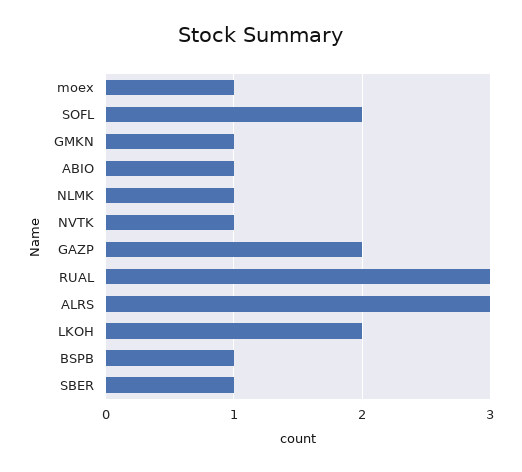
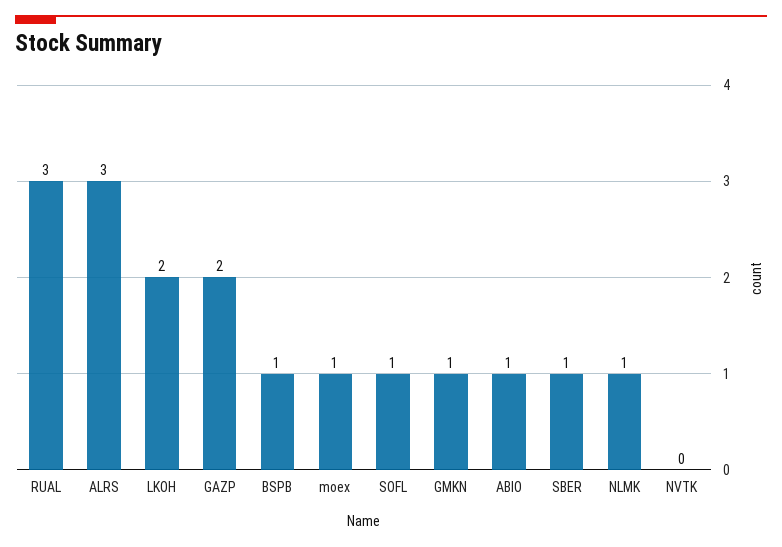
  {
    "moex": 1,
-   "SOFL": 2,
+   "SOFL": 1,
    "GMKN": 1,
    "ABIO": 1,
    "NLMK": 1,
-   "NVTK": 1,
+   "NVTK": 0,
    "GAZP": 2,
    "RUAL": 3,
    "ALRS": 3,
    "LKOH": 2,
    "BSPB": 1,
    "SBER": 1
  }

